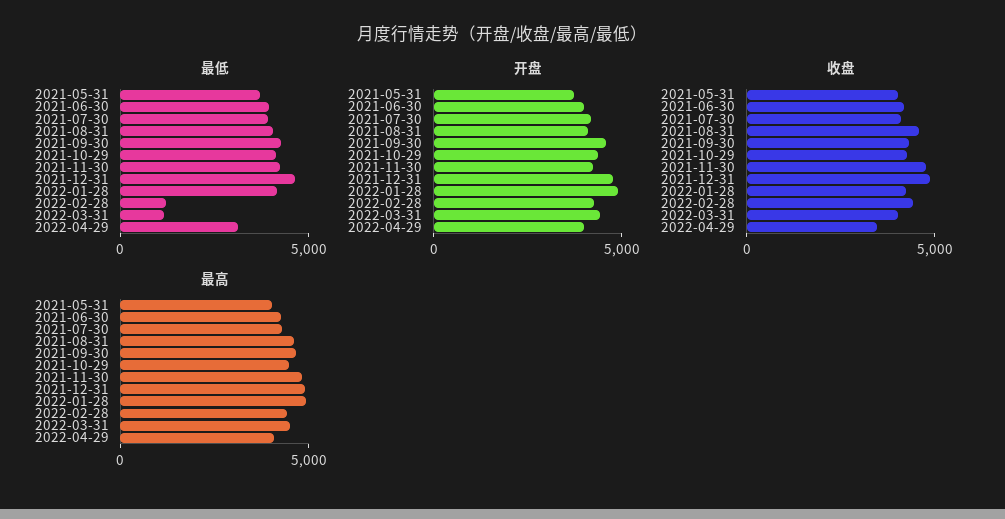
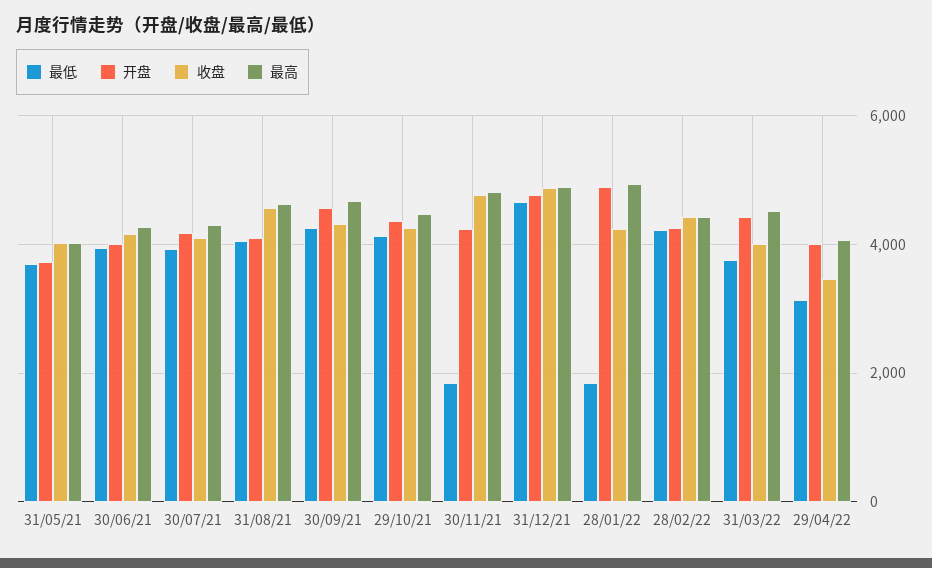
  {
    "最低": {
      "2021-05-31": 3600,
      "2021-06-30": 4000,
      "2021-07-30": 4000,
      "2021-08-31": 4000,
      "2021-09-30": 4200,
      "2021-10-29": 4200,
-     "2021-11-30": 4000,
+     "2021-11-30": 1800,
      "2021-12-31": 4600,
-     "2022-01-28": 4000,
+     "2022-01-28": 1800,
-     "2022-02-28": 1000,
+     "2022-02-28": 4200,
-     "2022-03-31": 1000,
+     "2022-03-31": 3800,
      "2022-04-29": 3200
    },
    "开盘": {
      "2021-05-31": 3800,
      "2021-06-30": 4000,
      "2021-07-30": 4200,
      "2021-08-31": 4000,
      "2021-09-30": 4600,
      "2021-10-29": 4400,
      "2021-11-30": 4200,
      "2021-12-31": 4800,
      "2022-01-28": 4800,
      "2022-02-28": 4200,
      "2022-03-31": 4400,
      "2022-04-29": 4000
    },
    "收盘": {
      "2021-05-31": 4000,
      "2021-06-30": 4200,
      "2021-07-30": 4200,
      "2021-08-31": 4600,
      "2021-09-30": 4400,
      "2021-10-29": 4200,
      "2021-11-30": 4800,
      "2021-12-31": 4800,
      "2022-01-28": 4200,
      "2022-02-28": 4400,
      "2022-03-31": 4000,
      "2022-04-29": 3400
    },
    "最高": {
      "2021-05-31": 4000,
      "2021-06-30": 4200,
      "2021-07-30": 4400,
      "2021-08-31": 4600,
      "2021-09-30": 4600,
      "2021-10-29": 4400,
      "2021-11-30": 4800,
      "2021-12-31": 4800,
      "2022-01-28": 5000,
      "2022-02-28": 4400,
      "2022-03-31": 4600,
      "2022-04-29": 4000
    }
  }

